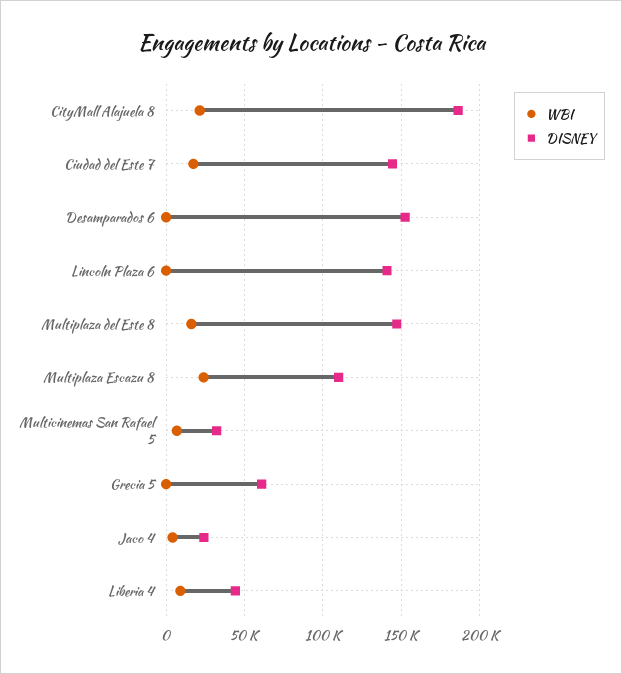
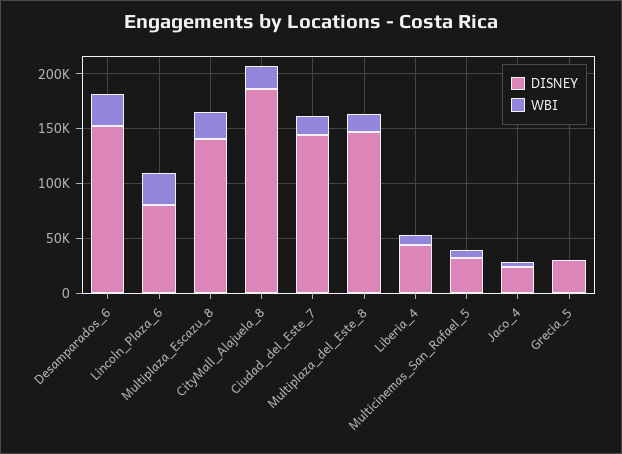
  {
    "WBI": {
      "CityMall Alajuela 8": 20000,
      "Ciudad del Este 7": 15000,
-     "Desamparados 6": 0,
+     "Desamparados 6": 30000,
-     "Lincoln Plaza 6": 0,
+     "Lincoln Plaza 6": 30000,
      "Multiplaza del Este 8": 15000,
      "Multiplaza Escazu 8": 25000,
      "Multicinemas San Rafael 5": 5000,
      "Grecia 5": 0,
      "Jaco 4": 5000,
      "Liberia 4": 10000
    },
    "DISNEY": {
      "CityMall Alajuela 8": 185000,
      "Ciudad del Este 7": 145000,
      "Desamparados 6": 150000,
-     "Lincoln Plaza 6": 140000,
+     "Lincoln Plaza 6": 80000,
      "Multiplaza del Este 8": 145000,
-     "Multiplaza Escazu 8": 110000,
+     "Multiplaza Escazu 8": 140000,
      "Multicinemas San Rafael 5": 30000,
-     "Grecia 5": 60000,
+     "Grecia 5": 30000,
      "Jaco 4": 25000,
      "Liberia 4": 45000
    }
  }

